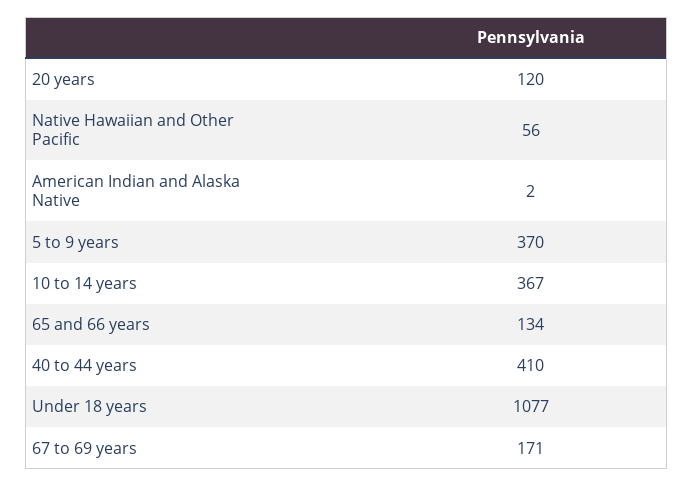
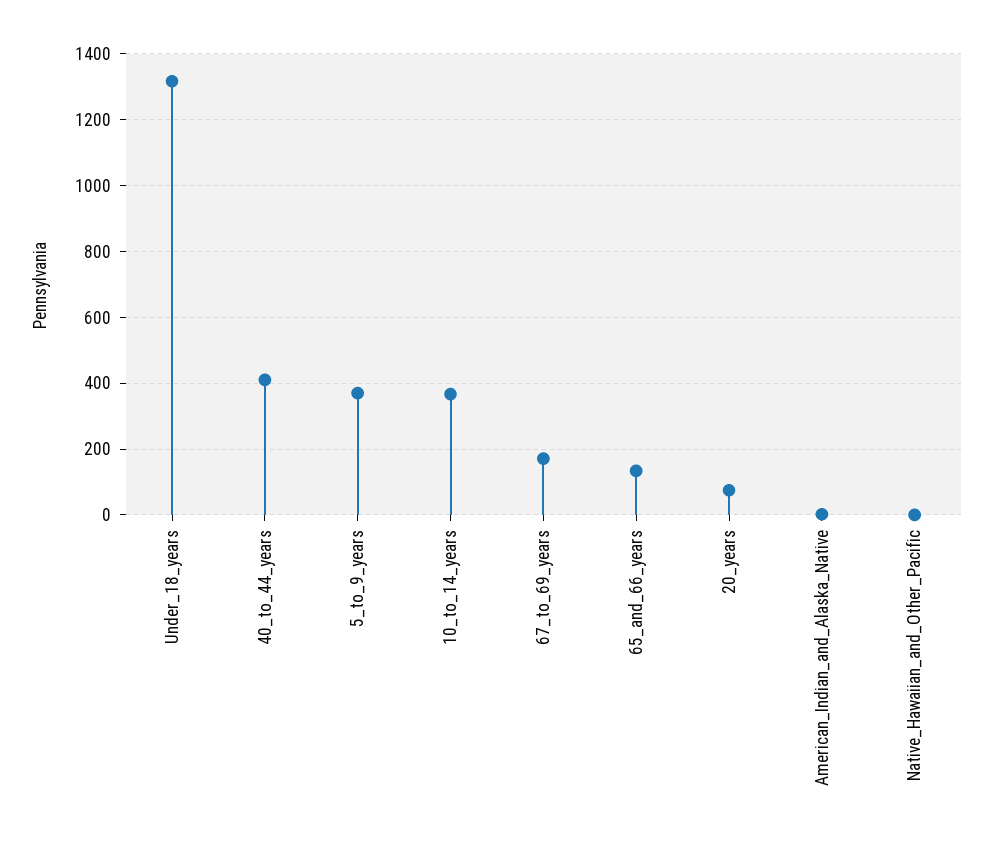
  {
-   "20 years": 120,
+   "20 years": 80,
-   "Native Hawaiian and Other Pacific": 56,
+   "Native Hawaiian and Other Pacific": 0,
    "American Indian and Alaska Native": 2,
    "5 to 9 years": 370,
    "10 to 14 years": 367,
    "65 and 66 years": 134,
    "40 to 44 years": 410,
-   "Under 18 years": 1077,
+   "Under 18 years": 1320,
    "67 to 69 years": 171
  }

